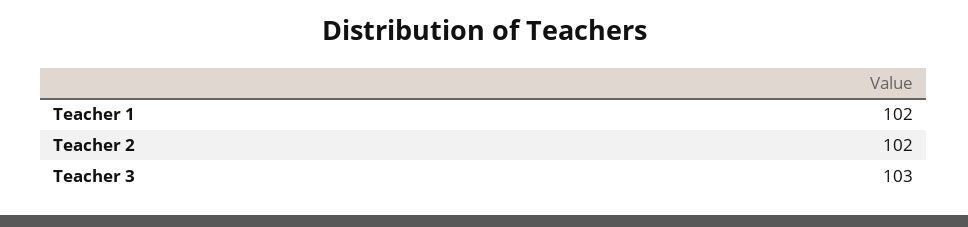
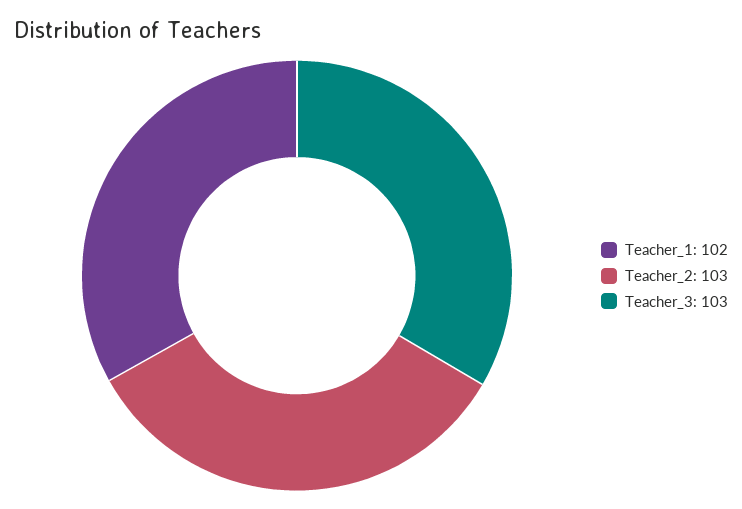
  {
    "Teacher 1": 102,
-   "Teacher 2": 102,
+   "Teacher 2": 103,
    "Teacher 3": 103
  }

